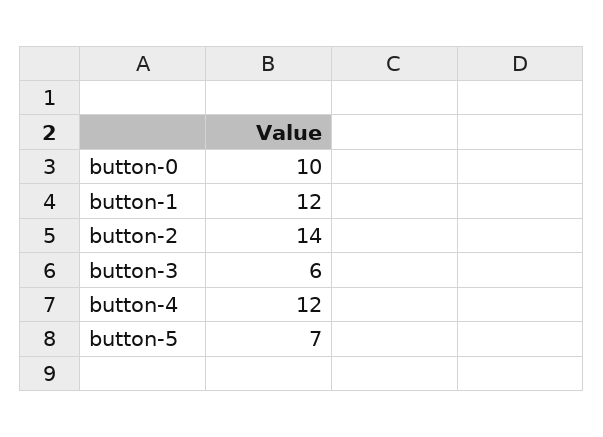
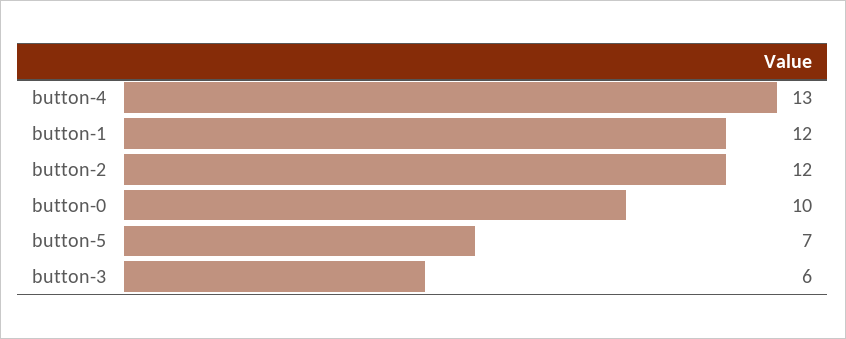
  {
    "button-0": 10,
    "button-1": 12,
-   "button-2": 14,
+   "button-2": 12,
    "button-3": 6,
-   "button-4": 12,
+   "button-4": 13,
    "button-5": 7
  }

